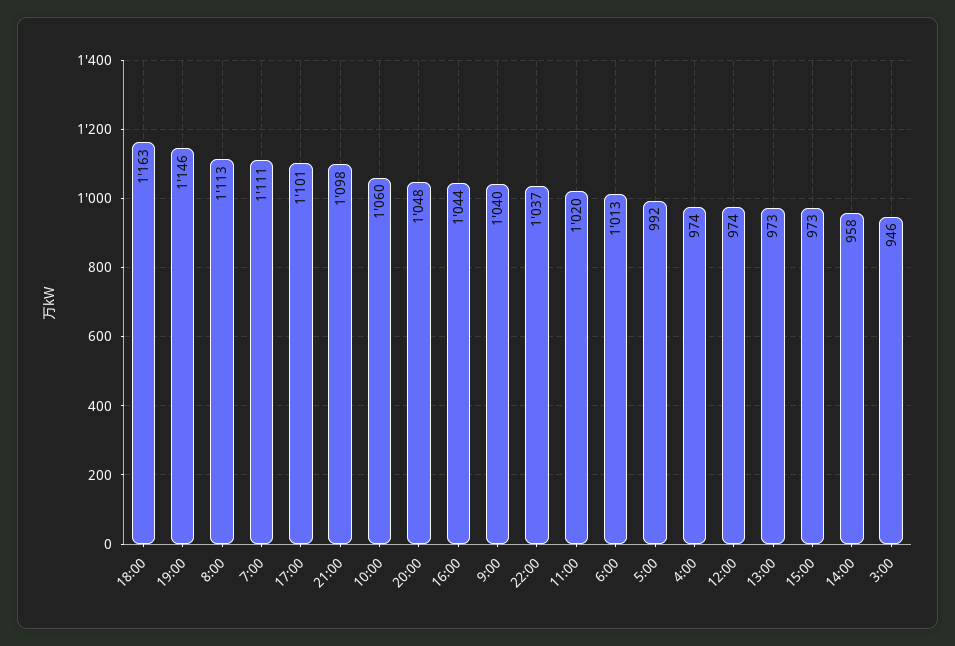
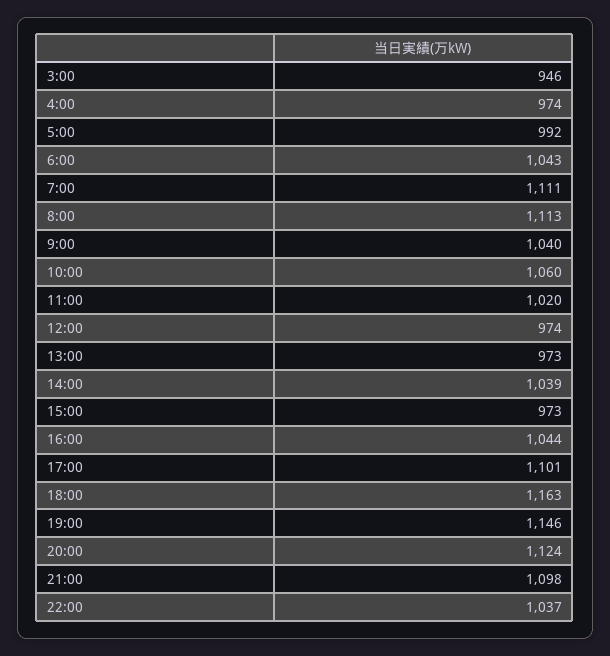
  {
    "18:00": 1163,
    "19:00": 1146,
    "8:00": 1113,
    "7:00": 1111,
    "17:00": 1101,
    "21:00": 1098,
    "10:00": 1060,
-   "20:00": 1048,
+   "20:00": 1124,
    "16:00": 1044,
    "9:00": 1040,
    "22:00": 1037,
    "11:00": 1020,
-   "6:00": 1013,
+   "6:00": 1043,
    "5:00": 992,
    "4:00": 974,
    "12:00": 974,
    "13:00": 973,
    "15:00": 973,
-   "14:00": 958,
+   "14:00": 1039,
    "3:00": 946
  }

